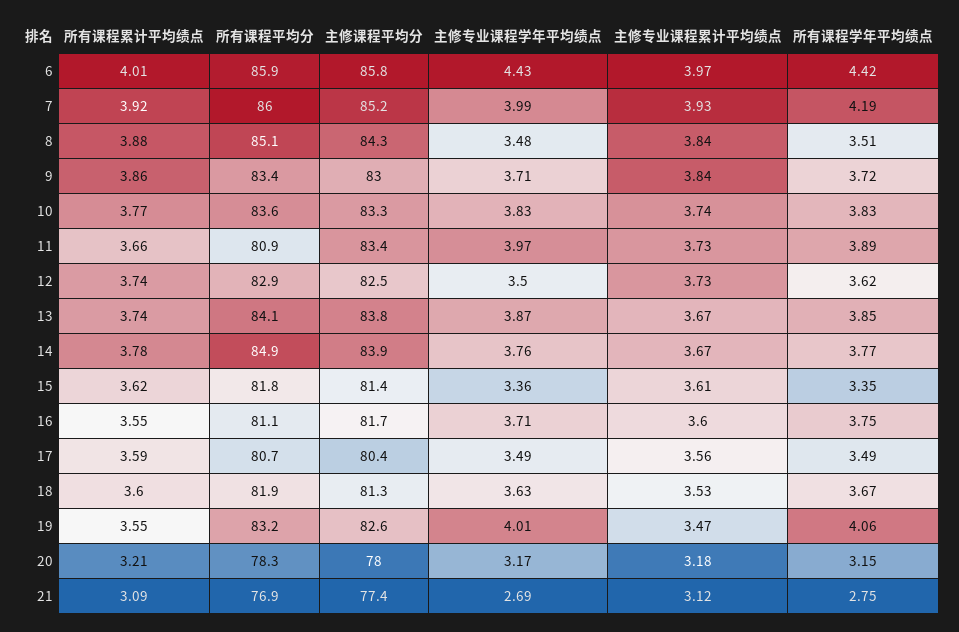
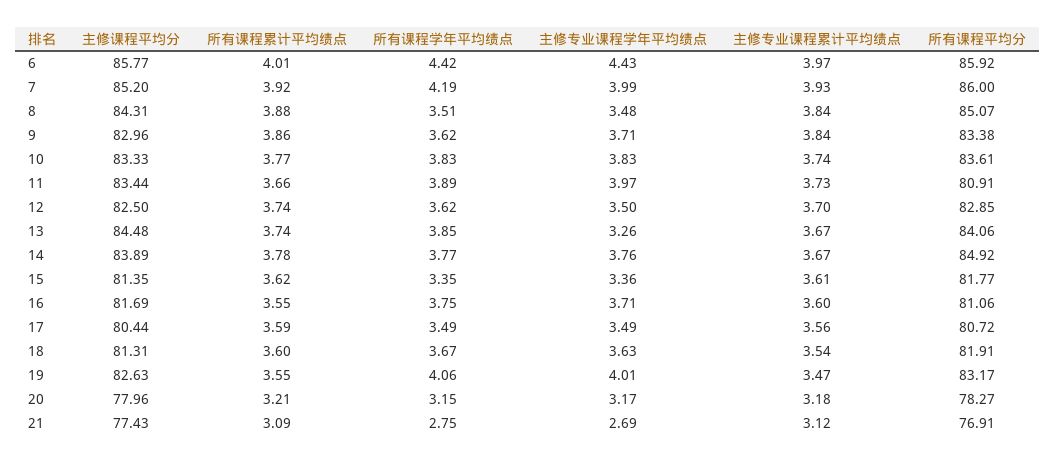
  {
    "所有课程累计平均绩点": {
      "6": 4.01,
      "7": 3.92,
      "8": 3.88,
      "9": 3.86,
      "10": 3.77,
      "11": 3.66,
      "12": 3.74,
      "13": 3.74,
      "14": 3.78,
      "15": 3.62,
      "16": 3.55,
      "17": 3.59,
      "18": 3.6,
      "19": 3.55,
      "20": 3.21,
      "21": 3.09
    },
    "所有课程平均分": {
      "6": 85.92,
      "7": 86,
      "8": 85.07,
      "9": 83.38,
      "10": 83.61,
      "11": 80.91,
      "12": 82.85,
      "13": 84.06,
      "14": 84.92,
      "15": 81.77,
      "16": 81.06,
      "17": 80.72,
      "18": 81.91,
      "19": 83.17,
      "20": 78.27,
      "21": 76.91
    },
    "主修课程平均分": {
      "6": 85.77,
      "7": 85.2,
      "8": 84.31,
      "9": 82.96,
      "10": 83.33,
      "11": 83.44,
      "12": 82.5,
-     "13": 83.8,
+     "13": 84.48,
      "14": 83.89,
      "15": 81.35,
      "16": 81.69,
      "17": 80.44,
      "18": 81.31,
      "19": 82.63,
      "20": 77.96,
      "21": 77.43
    },
    "主修专业课程学年平均绩点": {
      "6": 4.43,
      "7": 3.99,
      "8": 3.48,
      "9": 3.71,
      "10": 3.83,
      "11": 3.97,
      "12": 3.5,
-     "13": 3.87,
+     "13": 3.26,
      "14": 3.76,
      "15": 3.36,
      "16": 3.71,
      "17": 3.49,
      "18": 3.63,
      "19": 4.01,
      "20": 3.17,
      "21": 2.69
    },
    "主修专业课程累计平均绩点": {
      "6": 3.97,
      "7": 3.93,
      "8": 3.84,
      "9": 3.84,
      "10": 3.74,
      "11": 3.73,
-     "12": 3.73,
+     "12": 3.7,
      "13": 3.67,
      "14": 3.67,
      "15": 3.61,
      "16": 3.6,
      "17": 3.56,
-     "18": 3.53,
+     "18": 3.54,
      "19": 3.47,
      "20": 3.18,
      "21": 3.12
    },
    "所有课程学年平均绩点": {
      "6": 4.42,
      "7": 4.19,
      "8": 3.51,
-     "9": 3.72,
+     "9": 3.62,
      "10": 3.83,
      "11": 3.89,
      "12": 3.62,
      "13": 3.85,
      "14": 3.77,
      "15": 3.35,
      "16": 3.75,
      "17": 3.49,
      "18": 3.67,
      "19": 4.06,
      "20": 3.15,
      "21": 2.75
    }
  }

